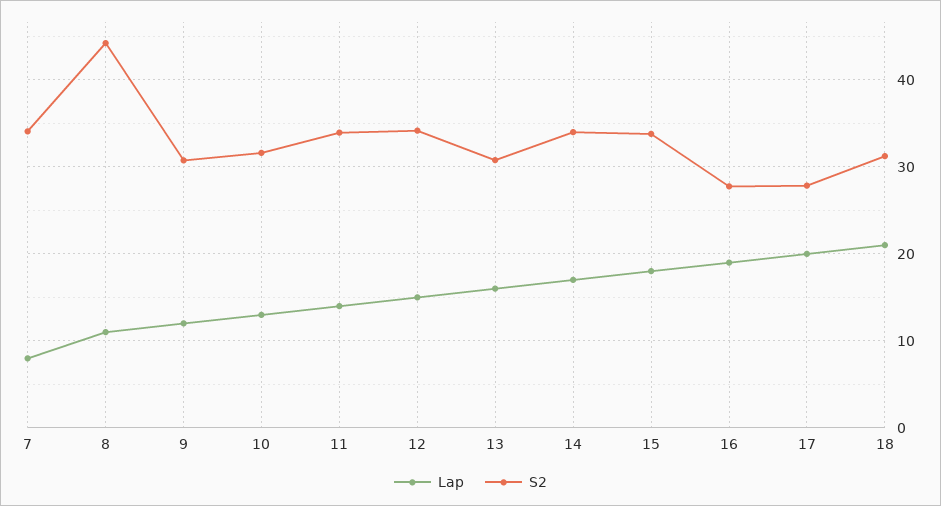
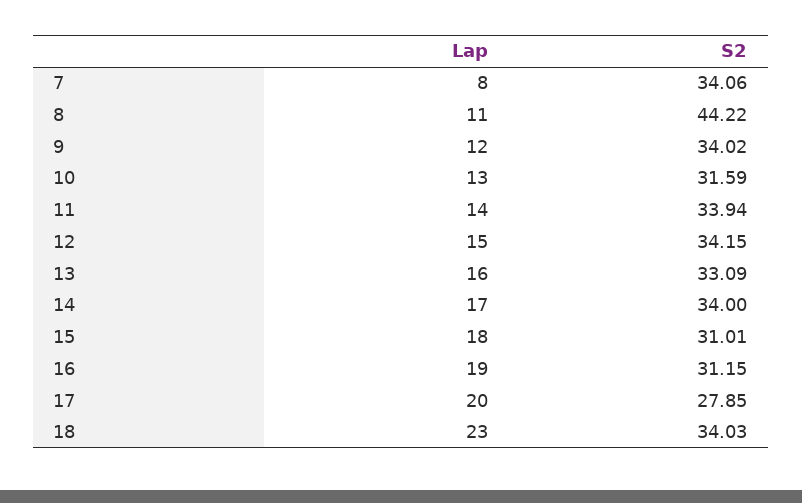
  {
    "Lap": {
      "7": 8,
      "8": 11,
      "9": 12,
      "10": 13,
      "11": 14,
      "12": 15,
      "13": 16,
      "14": 17,
      "15": 18,
      "16": 19,
      "17": 20,
-     "18": 21
+     "18": 23
    },
    "S2": {
      "7": 34.06,
      "8": 44.22,
-     "9": 31,
+     "9": 34.02,
      "10": 31.59,
      "11": 33.94,
      "12": 34.15,
-     "13": 31,
+     "13": 33.09,
      "14": 34,
-     "15": 34,
+     "15": 31.01,
-     "16": 28,
+     "16": 31.15,
      "17": 27.85,
-     "18": 31
+     "18": 34.03
    }
  }

